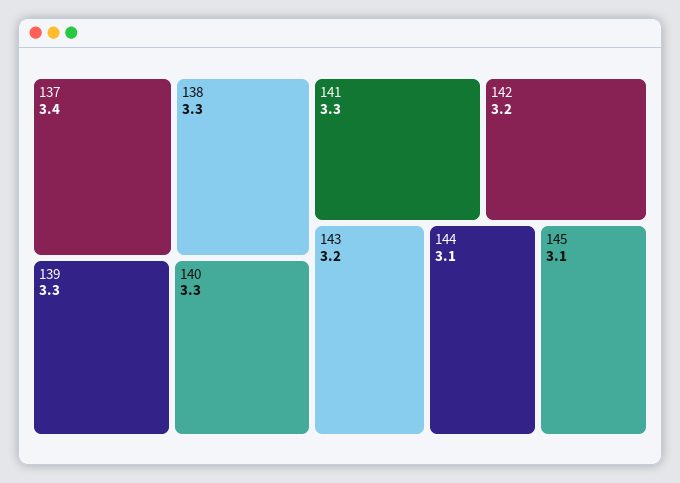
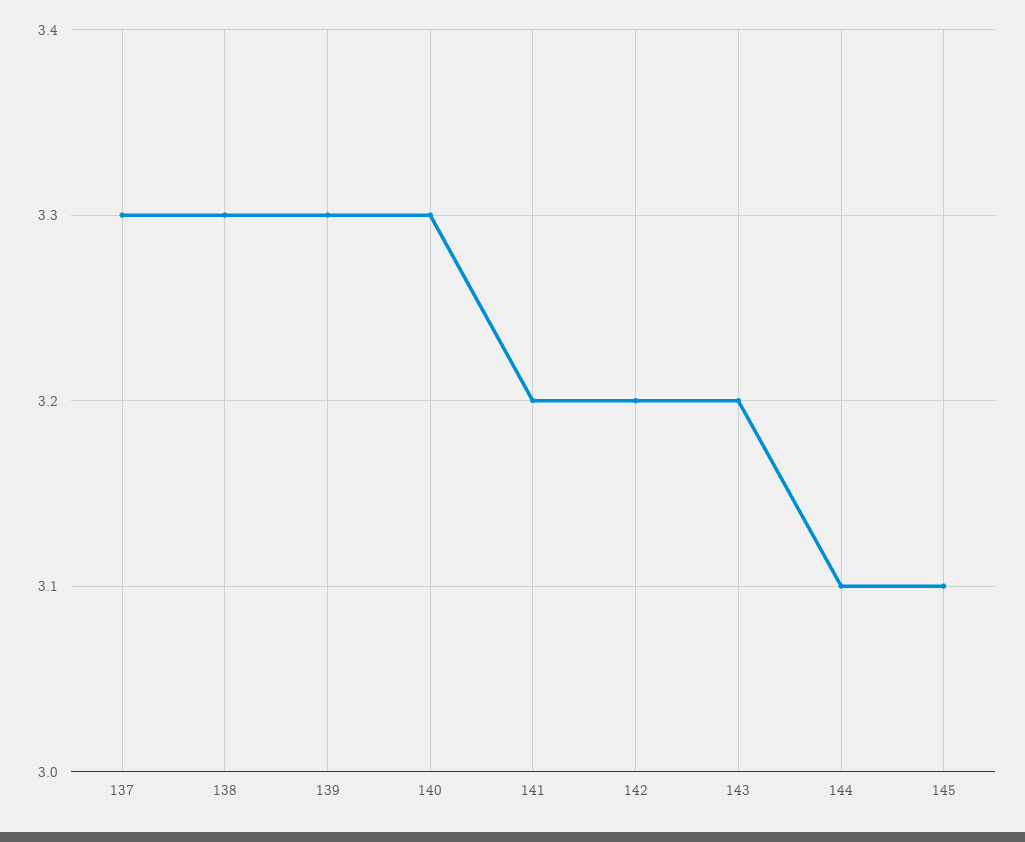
  {
-   "137": 3.4,
+   "137": 3.3,
    "138": 3.3,
    "139": 3.3,
    "140": 3.3,
-   "141": 3.3,
+   "141": 3.2,
    "142": 3.2,
    "143": 3.2,
    "144": 3.1,
    "145": 3.1
  }

